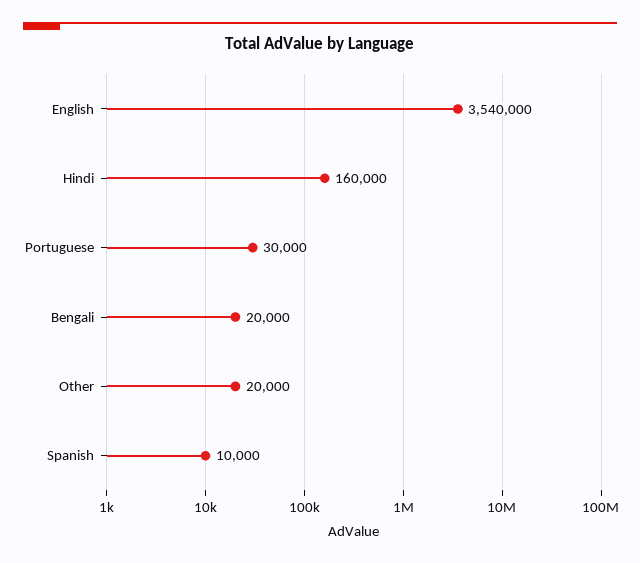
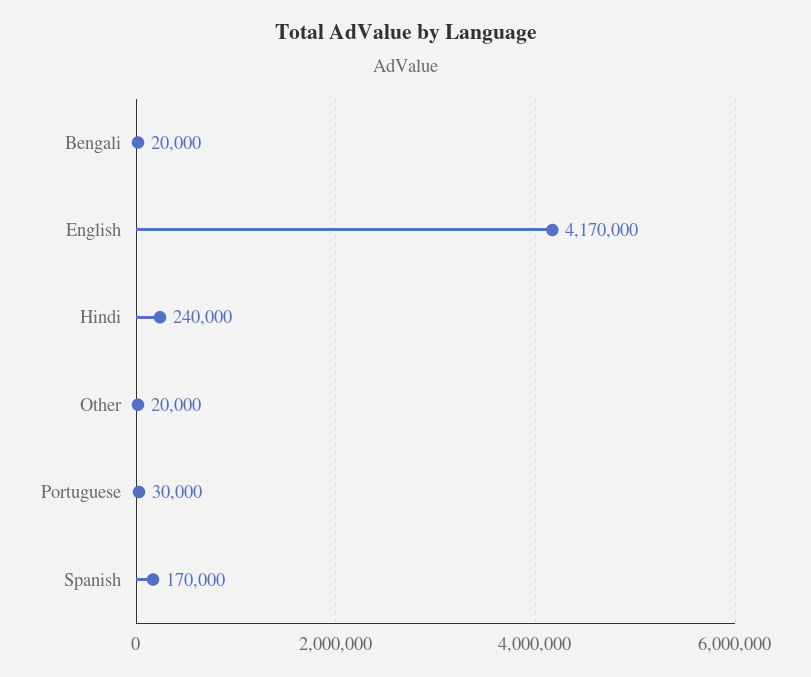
  {
-   "English": 3540000,
+   "English": 4170000,
-   "Hindi": 160000,
+   "Hindi": 240000,
    "Portuguese": 30000,
    "Bengali": 20000,
    "Other": 20000,
-   "Spanish": 10000
+   "Spanish": 170000
  }

